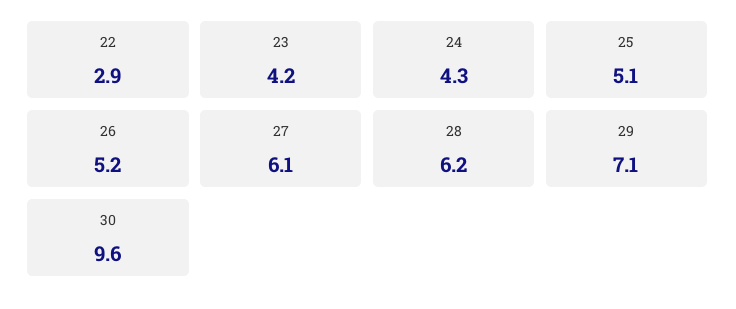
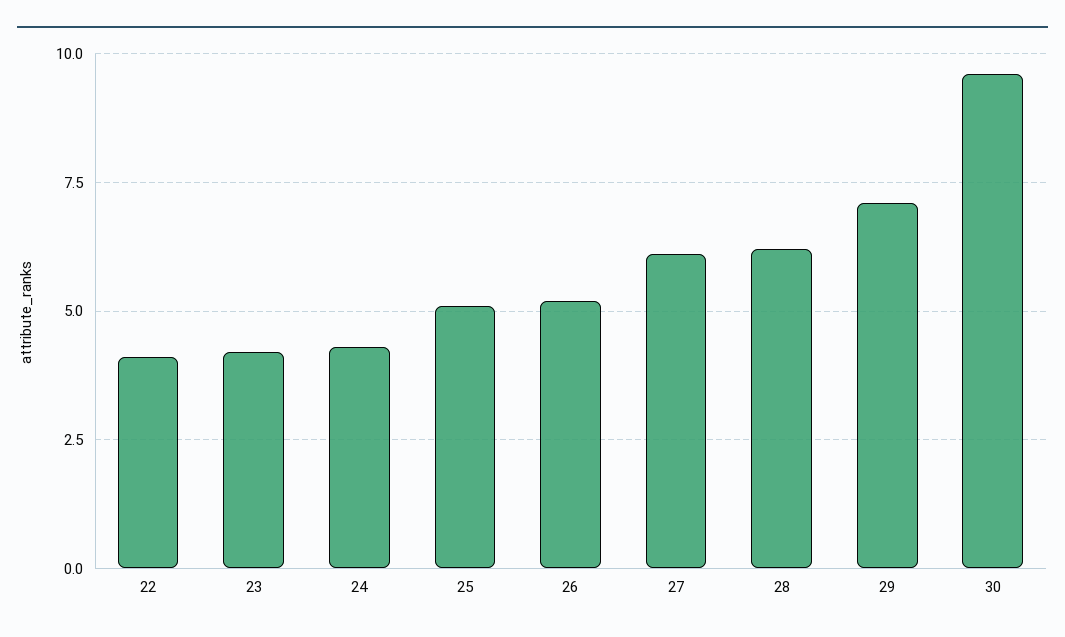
  {
-   "22": 2.9,
+   "22": 4,
    "23": 4.2,
    "24": 4.3,
    "25": 5.1,
    "26": 5.2,
    "27": 6.1,
    "28": 6.2,
    "29": 7.1,
    "30": 9.6
  }

